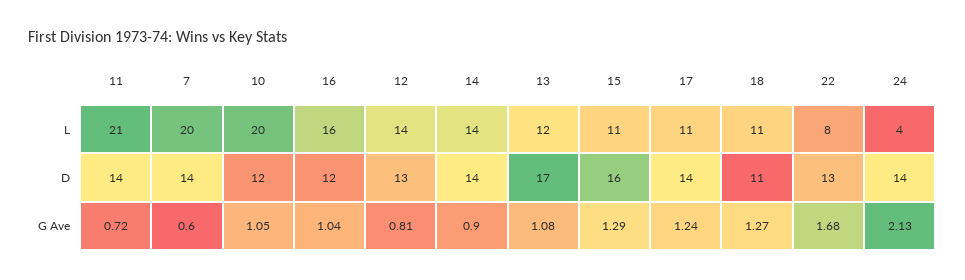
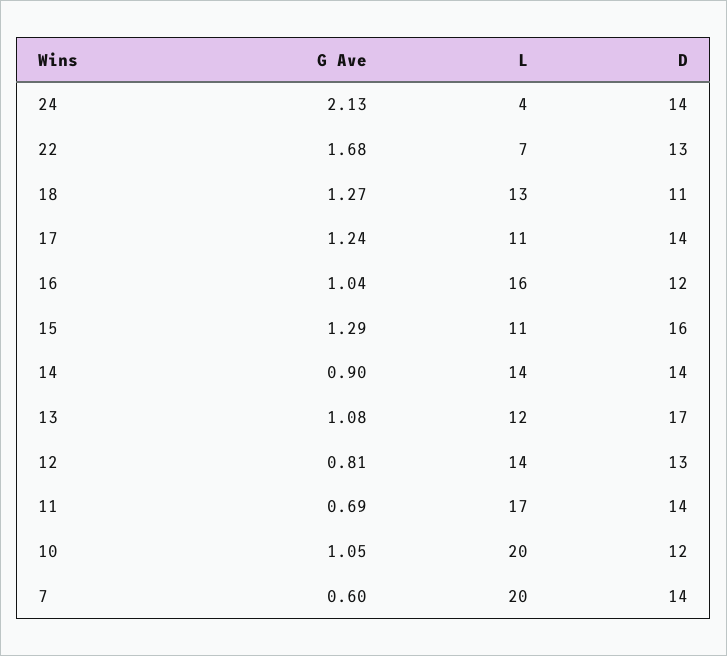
  {
    "11": {
-     "L": 21,
+     "L": 17,
      "D": 14,
-     "G Ave": 0.72
+     "G Ave": 0.69
    },
    "7": {
      "L": 20,
      "D": 14,
      "G Ave": 0.6
    },
    "10": {
      "L": 20,
      "D": 12,
      "G Ave": 1.05
    },
    "16": {
      "L": 16,
      "D": 12,
      "G Ave": 1.04
    },
    "12": {
      "L": 14,
      "D": 13,
      "G Ave": 0.81
    },
    "14": {
      "L": 14,
      "D": 14,
      "G Ave": 0.9
    },
    "13": {
      "L": 12,
      "D": 17,
      "G Ave": 1.08
    },
    "15": {
      "L": 11,
      "D": 16,
      "G Ave": 1.29
    },
    "17": {
      "L": 11,
      "D": 14,
      "G Ave": 1.24
    },
    "18": {
-     "L": 11,
+     "L": 13,
      "D": 11,
      "G Ave": 1.27
    },
    "22": {
-     "L": 8,
+     "L": 7,
      "D": 13,
      "G Ave": 1.68
    },
    "24": {
      "L": 4,
      "D": 14,
      "G Ave": 2.13
    }
  }

